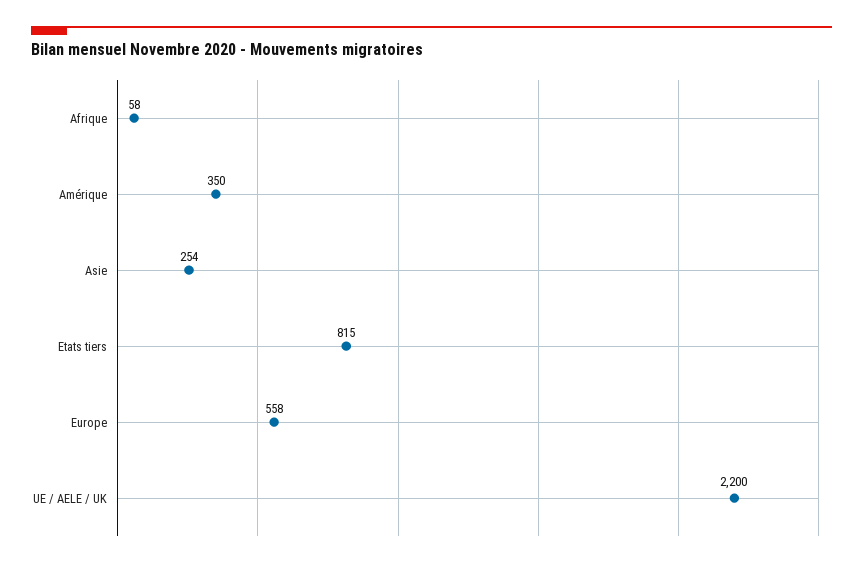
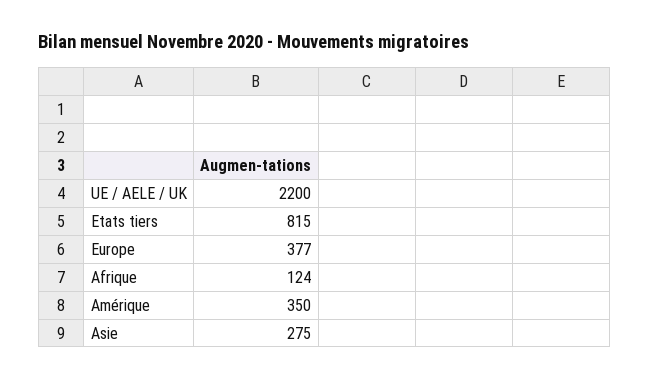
  {
-   "Afrique": 58,
+   "Afrique": 124,
    "Amérique": 350,
-   "Asie": 254,
+   "Asie": 275,
    "Etats tiers": 815,
-   "Europe": 558,
+   "Europe": 377,
    "UE / AELE / UK": 2200
  }

